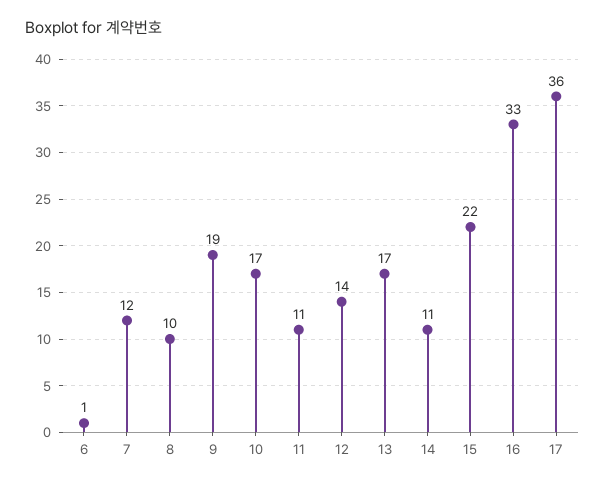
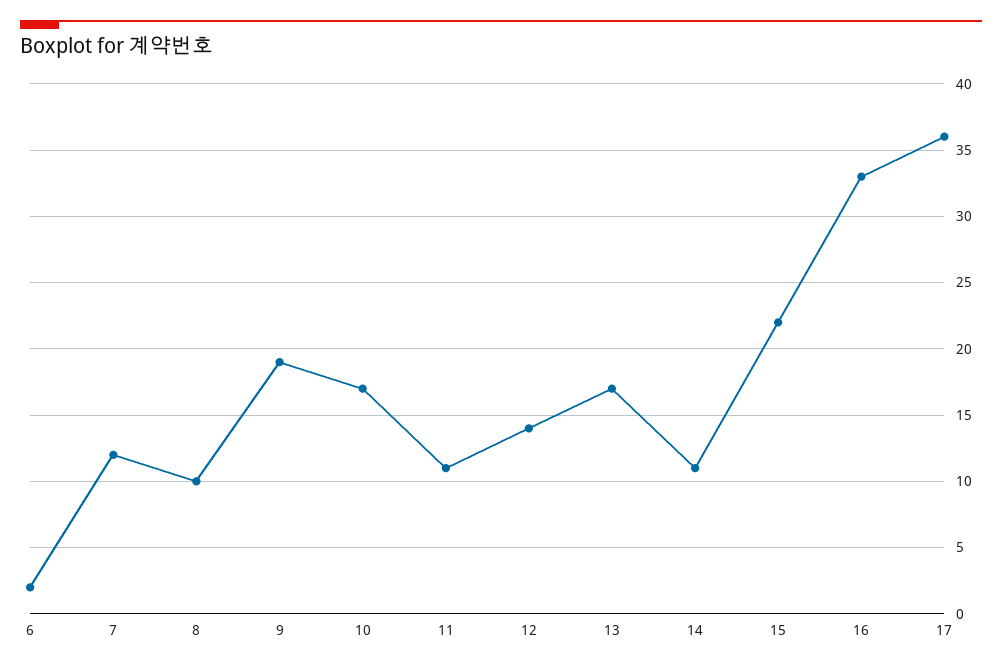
  {
-   "6": 1,
+   "6": 2,
    "7": 12,
    "8": 10,
    "9": 19,
    "10": 17,
    "11": 11,
    "12": 14,
    "13": 17,
    "14": 11,
    "15": 22,
    "16": 33,
    "17": 36
  }

